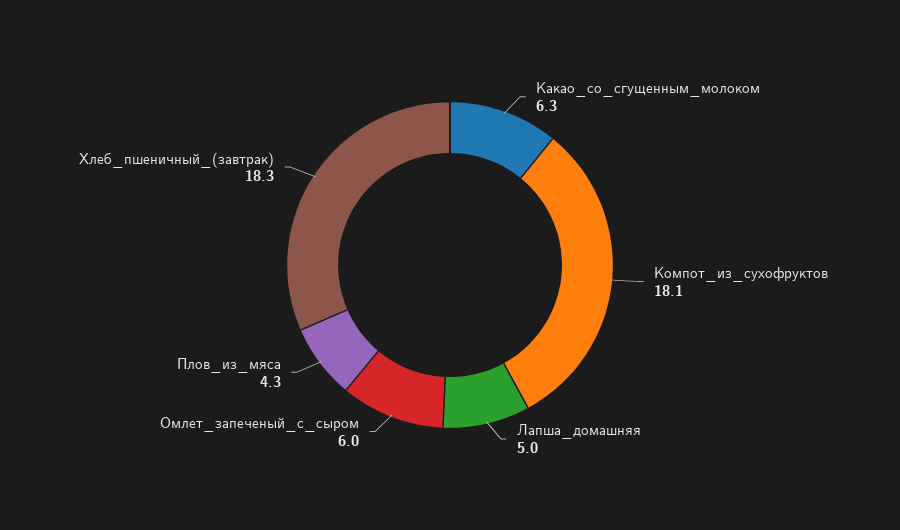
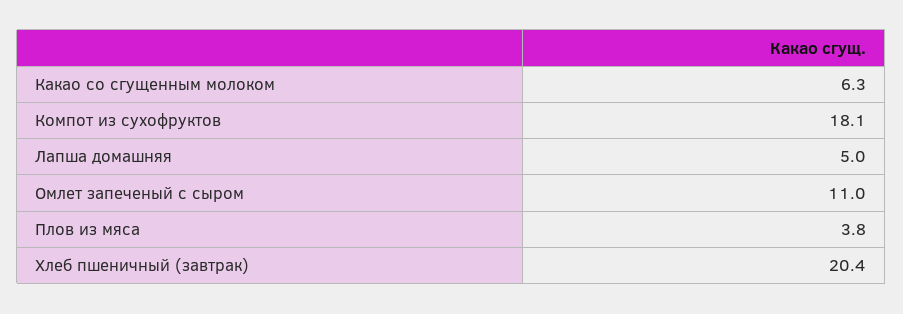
  {
    "Какао_со_сгущенным_молоком": 6.3,
    "Компот_из_сухофруктов": 18.1,
    "Лапша_домашняя": 5,
-   "Омлет_запеченый_с_сыром": 6,
+   "Омлет_запеченый_с_сыром": 11,
-   "Плов_из_мяса": 4.3,
+   "Плов_из_мяса": 3.8,
-   "Хлеб_пшеничный_(завтрак)": 18.3
+   "Хлеб_пшеничный_(завтрак)": 20.4
  }

